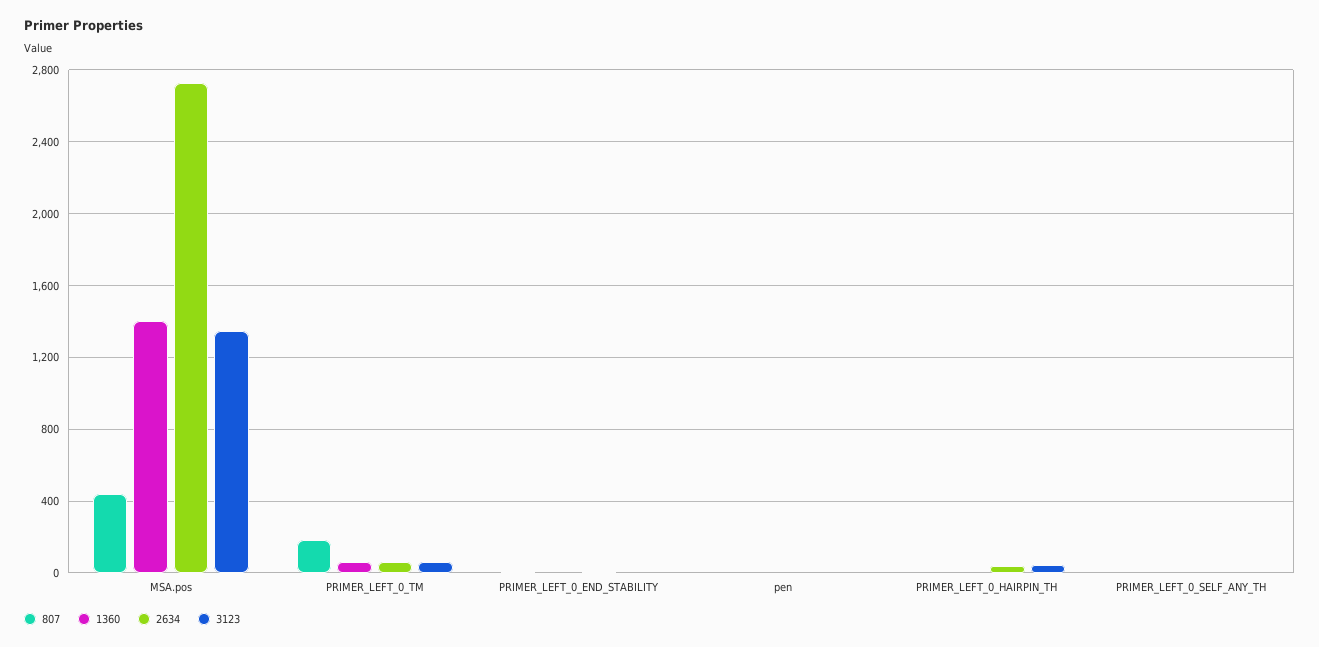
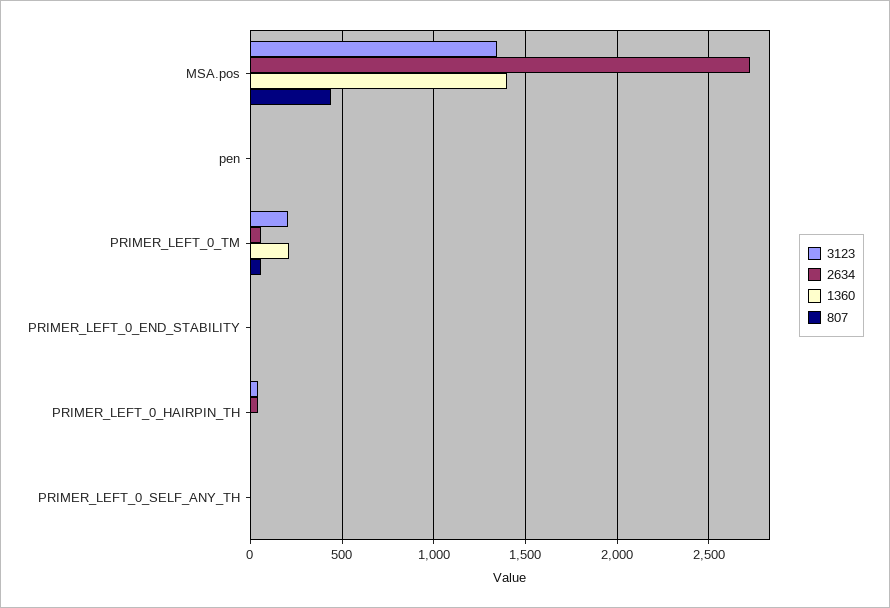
  {
    "807": {
      "MSA.pos": 450,
-     "PRIMER_LEFT_0_TM": 200,
+     "PRIMER_LEFT_0_TM": 50,
      "PRIMER_LEFT_0_END_STABILITY": 0,
      "pen": 0,
      "PRIMER_LEFT_0_HAIRPIN_TH": 0,
      "PRIMER_LEFT_0_SELF_ANY_TH": 0
    },
    "1360": {
      "MSA.pos": 1400,
-     "PRIMER_LEFT_0_TM": 50,
+     "PRIMER_LEFT_0_TM": 200,
      "PRIMER_LEFT_0_END_STABILITY": 0,
      "pen": 0,
      "PRIMER_LEFT_0_HAIRPIN_TH": 0,
      "PRIMER_LEFT_0_SELF_ANY_TH": 0
    },
    "2634": {
      "MSA.pos": 2700,
      "PRIMER_LEFT_0_TM": 50,
      "PRIMER_LEFT_0_END_STABILITY": 0,
      "pen": 0,
      "PRIMER_LEFT_0_HAIRPIN_TH": 50,
      "PRIMER_LEFT_0_SELF_ANY_TH": 0
    },
    "3123": {
      "MSA.pos": 1350,
-     "PRIMER_LEFT_0_TM": 50,
+     "PRIMER_LEFT_0_TM": 200,
      "PRIMER_LEFT_0_END_STABILITY": 0,
      "pen": 0,
      "PRIMER_LEFT_0_HAIRPIN_TH": 50,
      "PRIMER_LEFT_0_SELF_ANY_TH": 0
    }
  }

